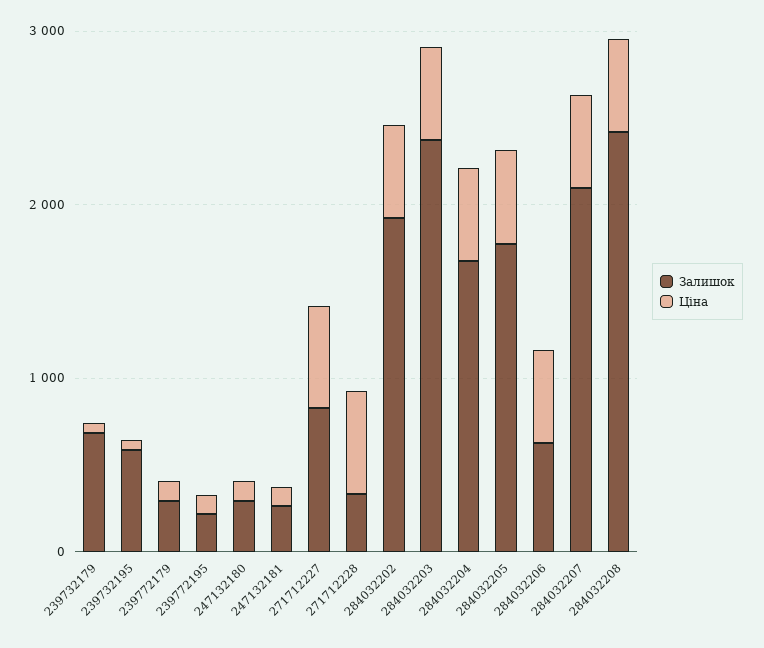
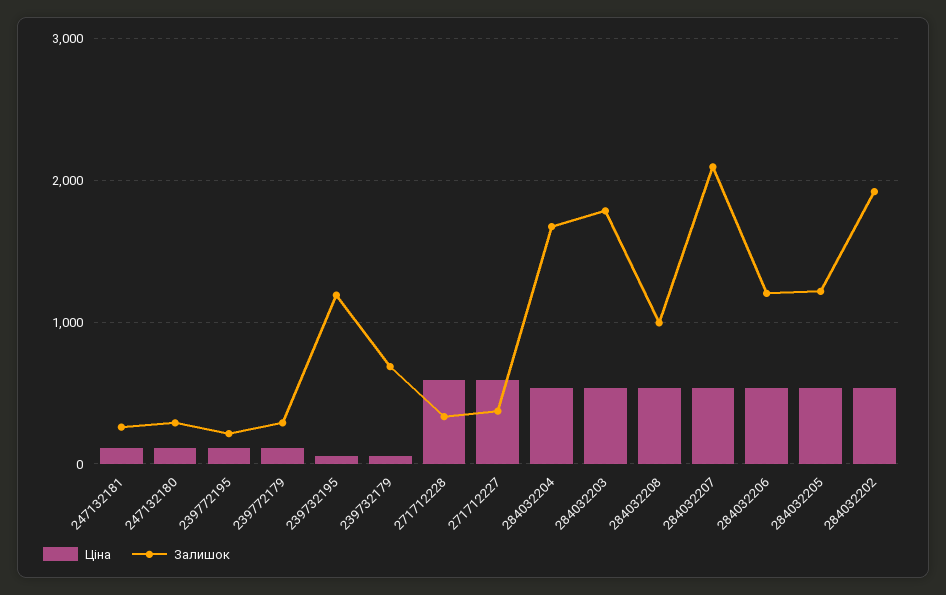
  {
    "Залишок": {
      "239732179": 700,
-     "239732195": 600,
+     "239732195": 1200,
      "239772179": 300,
      "239772195": 200,
      "247132180": 300,
      "247132181": 300,
-     "271712227": 800,
+     "271712227": 400,
      "271712228": 300,
      "284032202": 1900,
-     "284032203": 2400,
+     "284032203": 1800,
      "284032204": 1700,
-     "284032205": 1800,
+     "284032205": 1200,
-     "284032206": 600,
+     "284032206": 1200,
      "284032207": 2100,
-     "284032208": 2400
+     "284032208": 1000
    },
    "Ціна": {
      "239732179": 100,
      "239732195": 100,
      "239772179": 100,
      "239772195": 100,
      "247132180": 100,
      "247132181": 100,
      "271712227": 600,
      "271712228": 600,
      "284032202": 500,
      "284032203": 500,
      "284032204": 500,
      "284032205": 500,
      "284032206": 500,
      "284032207": 500,
      "284032208": 500
    }
  }

